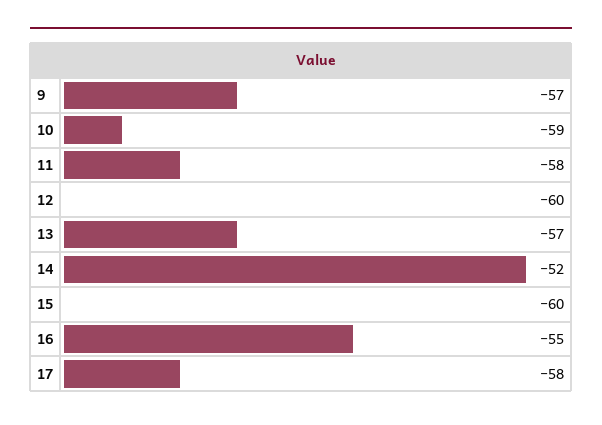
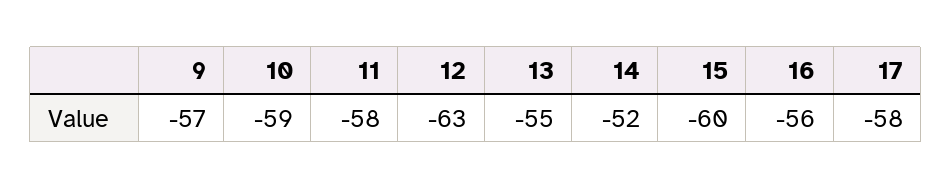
  {
    "9": -57,
    "10": -59,
    "11": -58,
-   "12": -60,
+   "12": -63,
-   "13": -57,
+   "13": -55,
    "14": -52,
    "15": -60,
-   "16": -55,
+   "16": -56,
    "17": -58
  }

